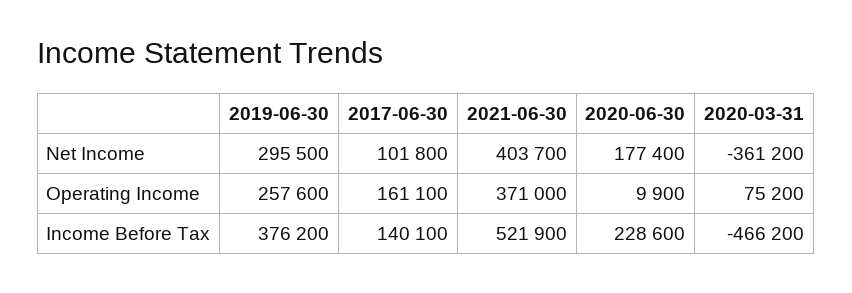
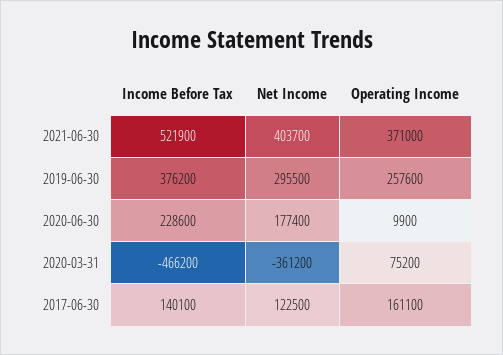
  {
    "2019-06-30": {
      "Net Income": 295500,
      "Operating Income": 257600,
      "Income Before Tax": 376200
    },
    "2017-06-30": {
-     "Net Income": 101800,
+     "Net Income": 122500,
      "Operating Income": 161100,
      "Income Before Tax": 140100
    },
    "2021-06-30": {
      "Net Income": 403700,
      "Operating Income": 371000,
      "Income Before Tax": 521900
    },
    "2020-06-30": {
      "Net Income": 177400,
      "Operating Income": 9900,
      "Income Before Tax": 228600
    },
    "2020-03-31": {
      "Net Income": -361200,
      "Operating Income": 75200,
      "Income Before Tax": -466200
    }
  }

